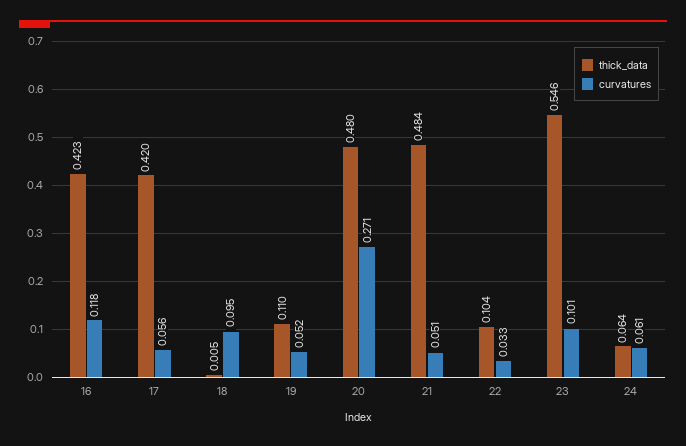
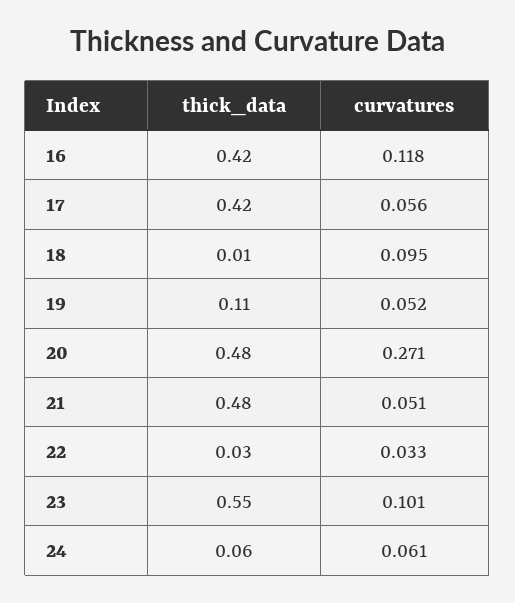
  {
    "thick_data": {
      "16": 0.423,
      "17": 0.42,
      "18": 0.005,
      "19": 0.11,
      "20": 0.48,
      "21": 0.484,
-     "22": 0.104,
+     "22": 0.03,
      "23": 0.546,
      "24": 0.064
    },
    "curvatures": {
      "16": 0.118,
      "17": 0.056,
      "18": 0.095,
      "19": 0.052,
      "20": 0.271,
      "21": 0.051,
      "22": 0.033,
      "23": 0.101,
      "24": 0.061
    }
  }

